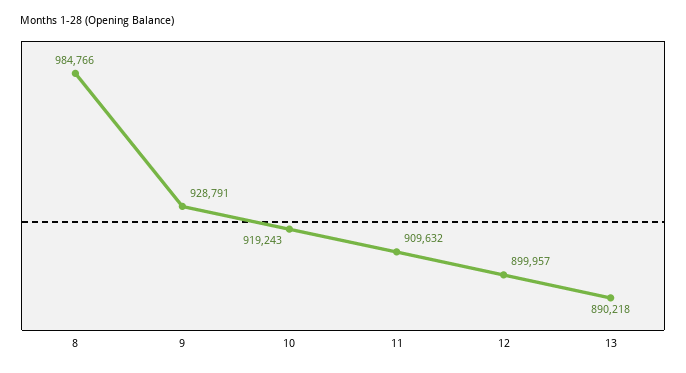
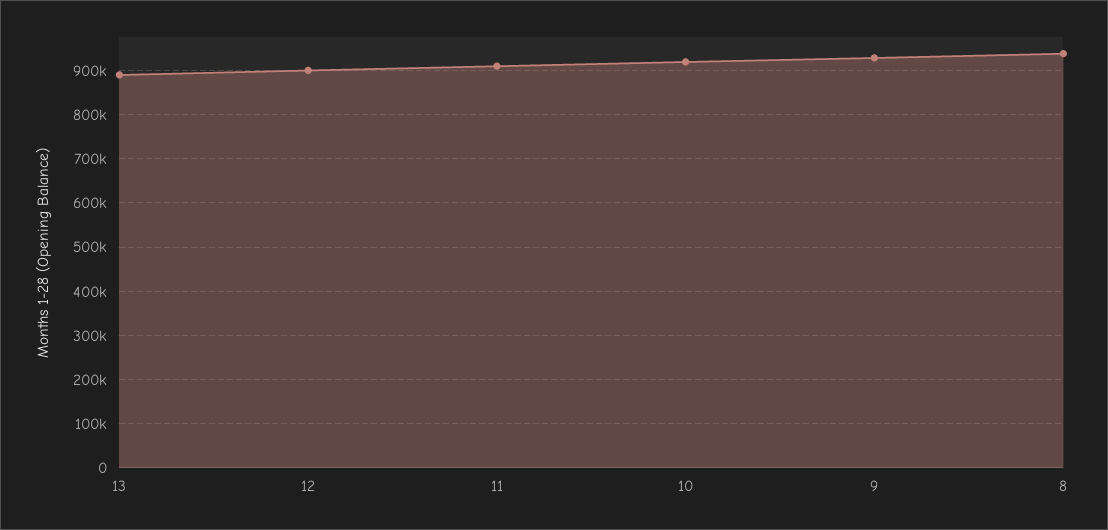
  {
-   "8": 984766,
+   "8": 940000,
    "9": 928791,
    "10": 919243,
    "11": 909632,
    "12": 899957,
    "13": 890218
  }

